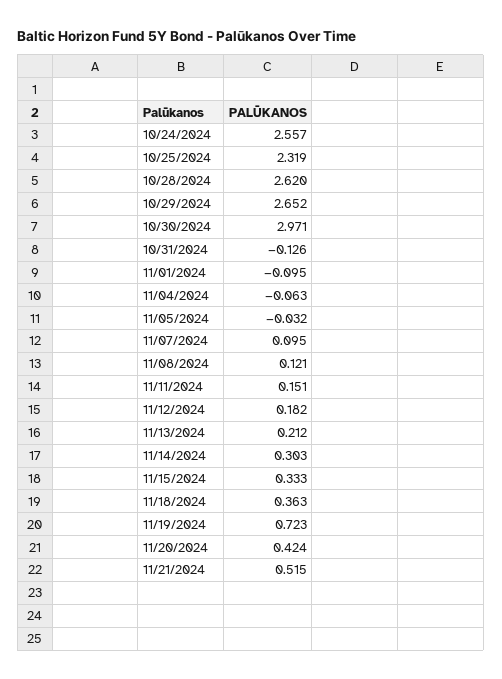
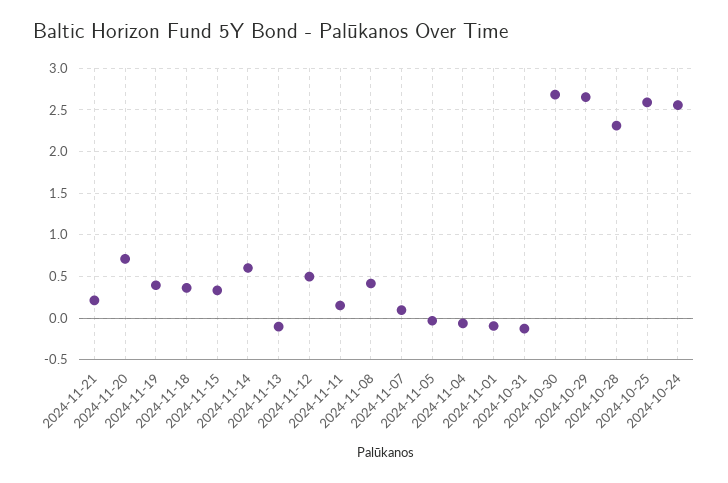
  {
    "10/24/2024": 2.557,
-   "10/25/2024": 2.319,
+   "10/25/2024": 2.6,
-   "10/28/2024": 2.62,
+   "10/28/2024": 2.3,
    "10/29/2024": 2.652,
-   "10/30/2024": 2.971,
+   "10/30/2024": 2.7,
    "10/31/2024": -0.126,
    "11/01/2024": -0.095,
    "11/04/2024": -0.063,
    "11/05/2024": -0.032,
    "11/07/2024": 0.095,
-   "11/08/2024": 0.121,
+   "11/08/2024": 0.4,
    "11/11/2024": 0.151,
-   "11/12/2024": 0.182,
+   "11/12/2024": 0.5,
-   "11/13/2024": 0.212,
+   "11/13/2024": -0.1,
-   "11/14/2024": 0.303,
+   "11/14/2024": 0.6,
    "11/15/2024": 0.333,
    "11/18/2024": 0.363,
-   "11/19/2024": 0.723,
+   "11/19/2024": 0.4,
-   "11/20/2024": 0.424,
+   "11/20/2024": 0.7,
-   "11/21/2024": 0.515
+   "11/21/2024": 0.2
  }

